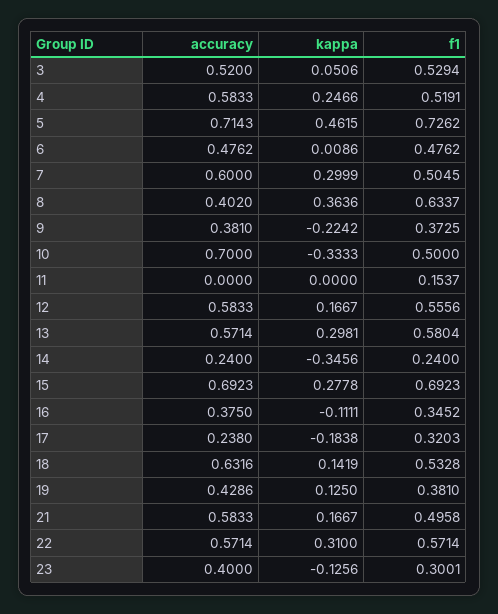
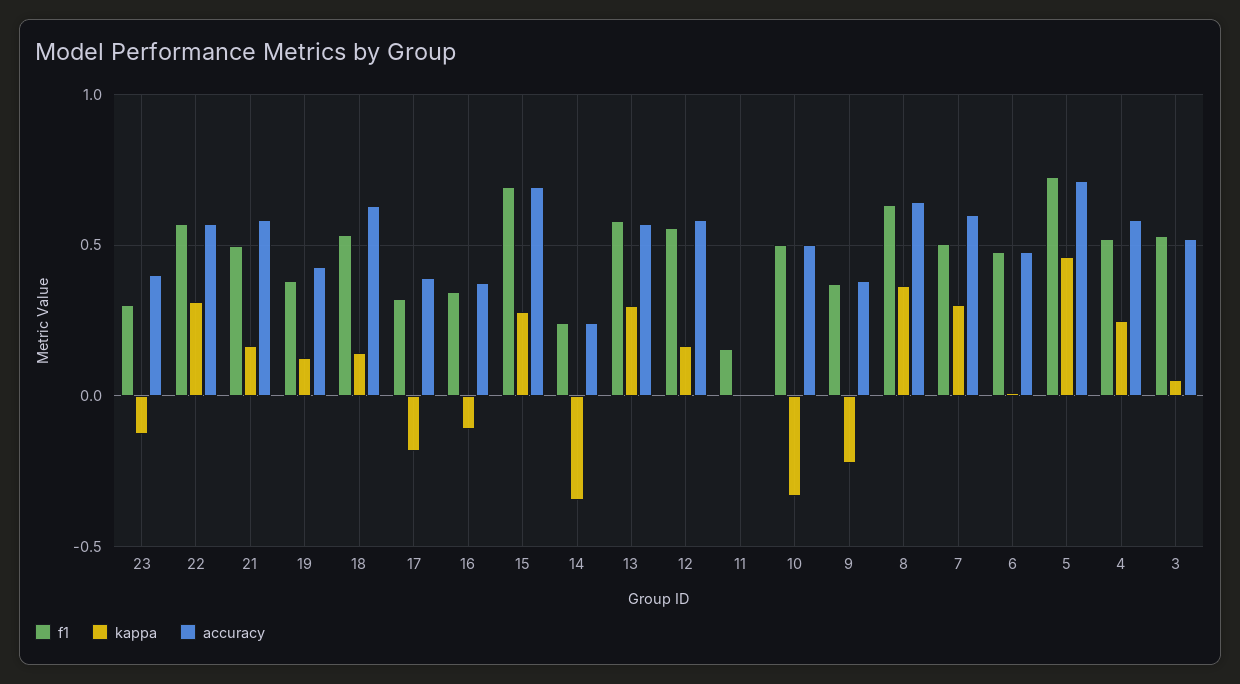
  {
    "accuracy": {
      "3": 0.52,
      "4": 0.5833,
      "5": 0.7143,
      "6": 0.4762,
      "7": 0.6,
-     "8": 0.402,
+     "8": 0.65,
      "9": 0.381,
-     "10": 0.7,
+     "10": 0.5,
      "11": 0,
      "12": 0.5833,
      "13": 0.5714,
      "14": 0.24,
      "15": 0.6923,
      "16": 0.375,
-     "17": 0.238,
+     "17": 0.4,
      "18": 0.6316,
      "19": 0.4286,
      "21": 0.5833,
      "22": 0.5714,
      "23": 0.4
    },
    "kappa": {
      "3": 0.0506,
      "4": 0.2466,
      "5": 0.4615,
      "6": 0.0086,
      "7": 0.2999,
      "8": 0.3636,
      "9": -0.2242,
      "10": -0.3333,
      "11": 0,
      "12": 0.1667,
      "13": 0.2981,
      "14": -0.3456,
      "15": 0.2778,
      "16": -0.1111,
      "17": -0.1838,
      "18": 0.1419,
      "19": 0.125,
      "21": 0.1667,
      "22": 0.31,
      "23": -0.1256
    },
    "f1": {
      "3": 0.5294,
      "4": 0.5191,
      "5": 0.7262,
      "6": 0.4762,
      "7": 0.5045,
      "8": 0.6337,
      "9": 0.3725,
      "10": 0.5,
      "11": 0.1537,
      "12": 0.5556,
      "13": 0.5804,
      "14": 0.24,
      "15": 0.6923,
      "16": 0.3452,
      "17": 0.3203,
      "18": 0.5328,
      "19": 0.381,
      "21": 0.4958,
      "22": 0.5714,
      "23": 0.3001
    }
  }

